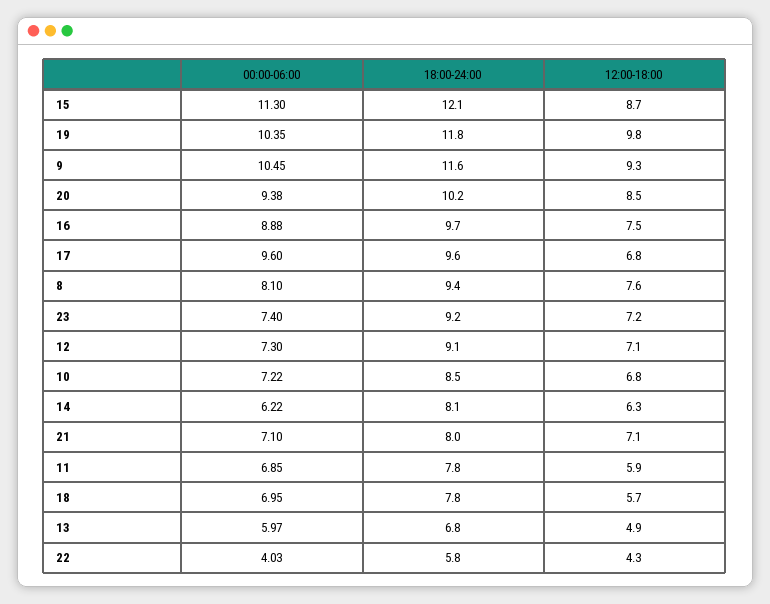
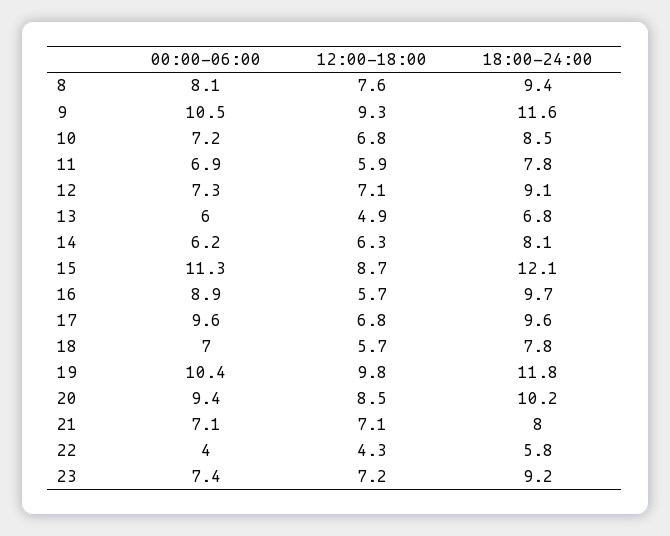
  {
    "00:00-06:00": {
      "15": 11.3,
      "19": 10.35,
      "9": 10.45,
      "20": 9.38,
      "16": 8.88,
      "17": 9.6,
      "8": 8.1,
      "23": 7.4,
      "12": 7.3,
      "10": 7.22,
      "14": 6.22,
      "21": 7.1,
      "11": 6.85,
      "18": 6.95,
      "13": 5.97,
      "22": 4.03
    },
    "18:00-24:00": {
      "15": 12.1,
      "19": 11.8,
      "9": 11.6,
      "20": 10.2,
      "16": 9.7,
      "17": 9.6,
      "8": 9.4,
      "23": 9.2,
      "12": 9.1,
      "10": 8.5,
      "14": 8.1,
      "21": 8,
      "11": 7.8,
      "18": 7.8,
      "13": 6.8,
      "22": 5.8
    },
    "12:00-18:00": {
      "15": 8.7,
      "19": 9.8,
      "9": 9.3,
      "20": 8.5,
-     "16": 7.5,
+     "16": 5.7,
      "17": 6.8,
      "8": 7.6,
      "23": 7.2,
      "12": 7.1,
      "10": 6.8,
      "14": 6.3,
      "21": 7.1,
      "11": 5.9,
      "18": 5.7,
      "13": 4.9,
      "22": 4.3
    }
  }

